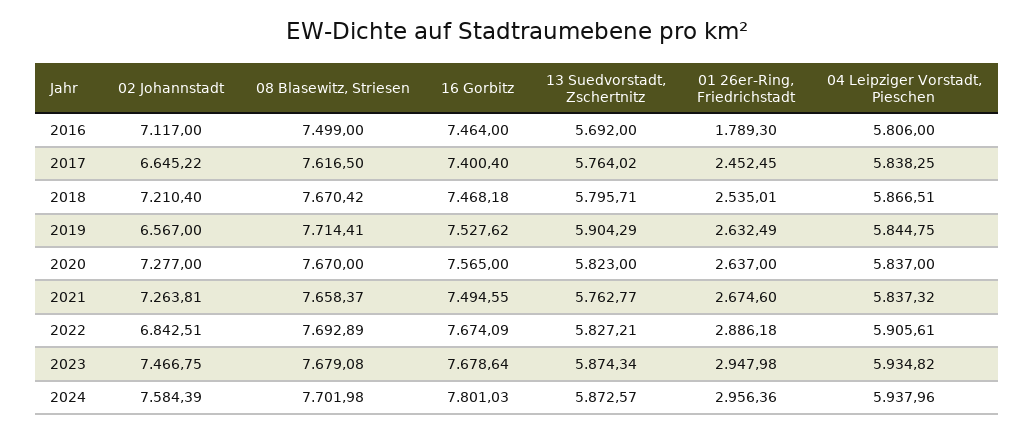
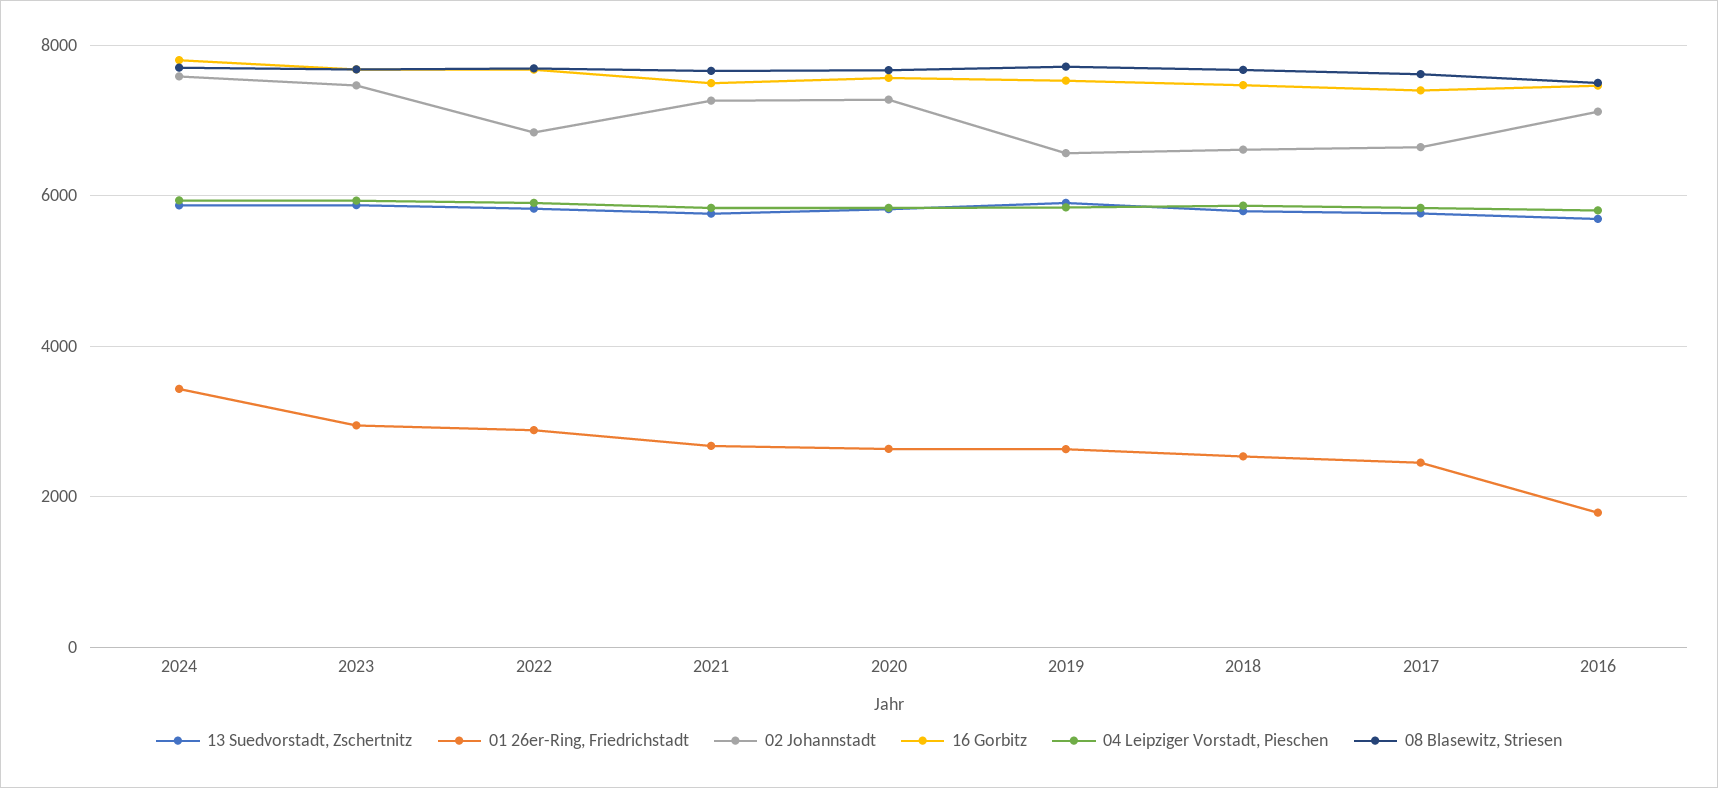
  {
    "02 Johannstadt": {
      "2016": 7117,
      "2017": 6645.22,
-     "2018": 7210.4,
+     "2018": 6600,
      "2019": 6567,
      "2020": 7277,
      "2021": 7263.81,
      "2022": 6842.51,
      "2023": 7466.75,
      "2024": 7584.39
    },
    "08 Blasewitz, Striesen": {
      "2016": 7499,
      "2017": 7616.5,
      "2018": 7670.42,
      "2019": 7714.41,
      "2020": 7670,
      "2021": 7658.37,
      "2022": 7692.89,
      "2023": 7679.08,
      "2024": 7701.98
    },
    "16 Gorbitz": {
      "2016": 7464,
      "2017": 7400.4,
      "2018": 7468.18,
      "2019": 7527.62,
      "2020": 7565,
      "2021": 7494.55,
      "2022": 7674.09,
      "2023": 7678.64,
      "2024": 7801.03
    },
    "13 Suedvorstadt, Zschertnitz": {
      "2016": 5692,
      "2017": 5764.02,
      "2018": 5795.71,
      "2019": 5904.29,
      "2020": 5823,
      "2021": 5762.77,
      "2022": 5827.21,
      "2023": 5874.34,
      "2024": 5872.57
    },
    "01 26er-Ring, Friedrichstadt": {
      "2016": 1789.3,
      "2017": 2452.45,
      "2018": 2535.01,
      "2019": 2632.49,
      "2020": 2637,
      "2021": 2674.6,
      "2022": 2886.18,
      "2023": 2947.98,
-     "2024": 2956.36
+     "2024": 3400
    },
    "04 Leipziger Vorstadt, Pieschen": {
      "2016": 5806,
      "2017": 5838.25,
      "2018": 5866.51,
      "2019": 5844.75,
      "2020": 5837,
      "2021": 5837.32,
      "2022": 5905.61,
      "2023": 5934.82,
      "2024": 5937.96
    }
  }

